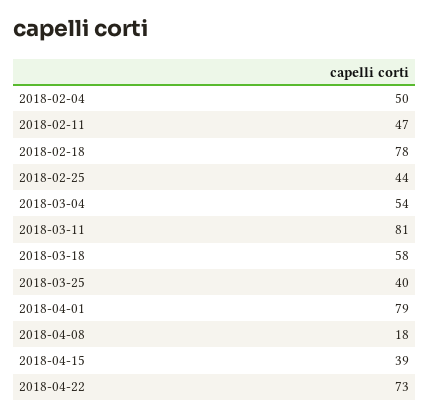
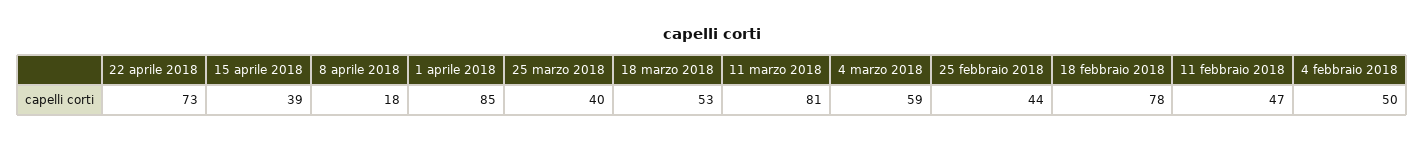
  {
    "2018-02-04": 50,
    "2018-02-11": 47,
    "2018-02-18": 78,
    "2018-02-25": 44,
-   "2018-03-04": 54,
+   "2018-03-04": 59,
    "2018-03-11": 81,
-   "2018-03-18": 58,
+   "2018-03-18": 53,
    "2018-03-25": 40,
-   "2018-04-01": 79,
+   "2018-04-01": 85,
    "2018-04-08": 18,
    "2018-04-15": 39,
    "2018-04-22": 73
  }

